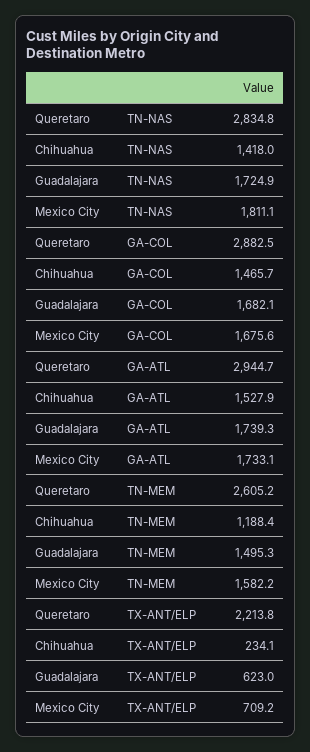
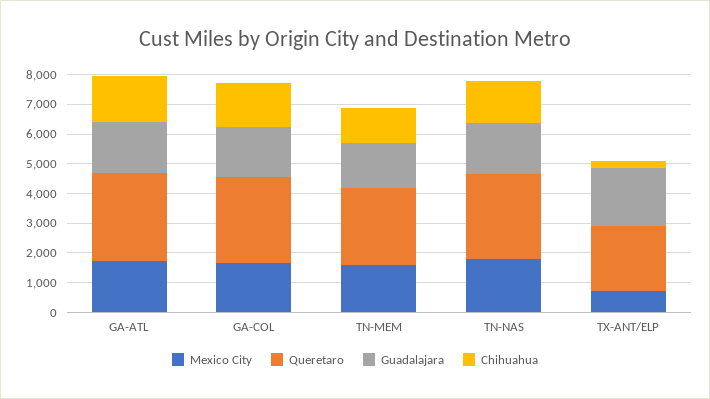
  {
    "Queretaro": {
      "TN-NAS": 2834.8,
      "GA-COL": 2882.5,
      "GA-ATL": 2944.7,
      "TN-MEM": 2605.2,
      "TX-ANT/ELP": 2213.8
    },
    "Chihuahua": {
      "TN-NAS": 1418,
      "GA-COL": 1465.7,
      "GA-ATL": 1527.9,
      "TN-MEM": 1188.4,
      "TX-ANT/ELP": 234.1
    },
    "Guadalajara": {
      "TN-NAS": 1724.9,
      "GA-COL": 1682.1,
      "GA-ATL": 1739.3,
      "TN-MEM": 1495.3,
-     "TX-ANT/ELP": 623
+     "TX-ANT/ELP": 2000
    },
    "Mexico City": {
      "TN-NAS": 1811.1,
      "GA-COL": 1675.6,
      "GA-ATL": 1733.1,
      "TN-MEM": 1582.2,
      "TX-ANT/ELP": 709.2
    }
  }

